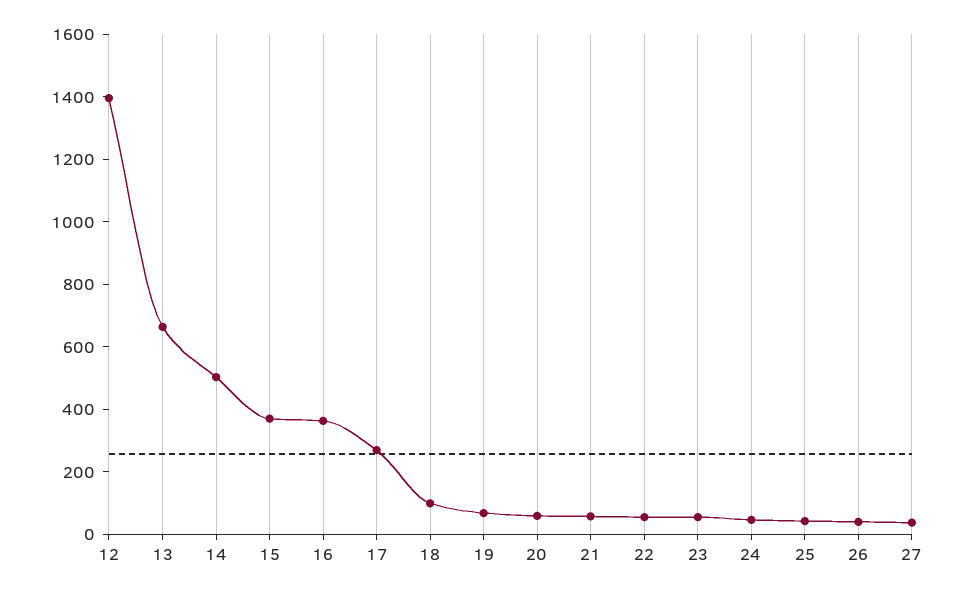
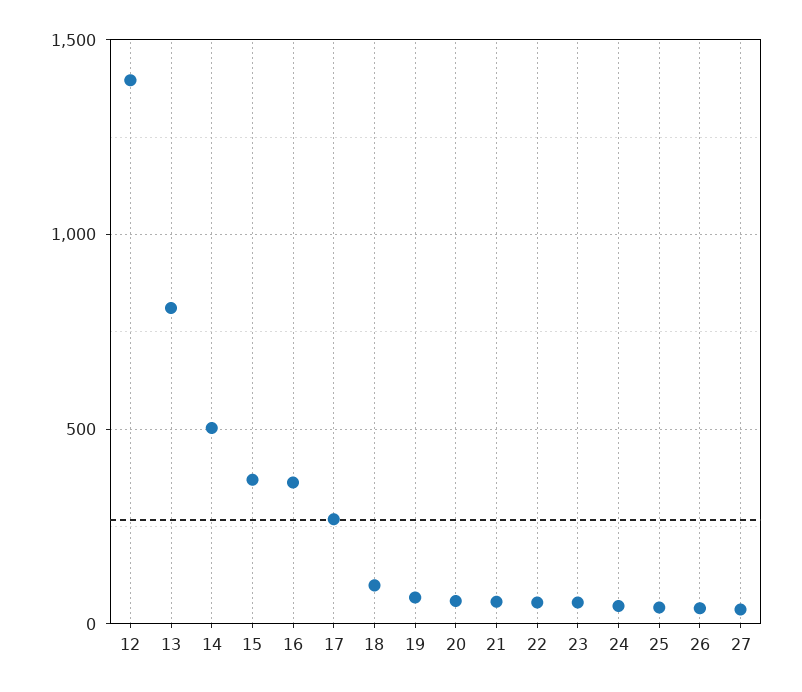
  {
    "12": 1400,
-   "13": 650,
+   "13": 800,
    "14": 500,
    "15": 350,
    "16": 350,
    "17": 250,
    "18": 100,
    "19": 50,
    "20": 50,
    "21": 50,
    "22": 50,
    "23": 50,
    "24": 50,
    "25": 50,
    "26": 50,
    "27": 50
  }

